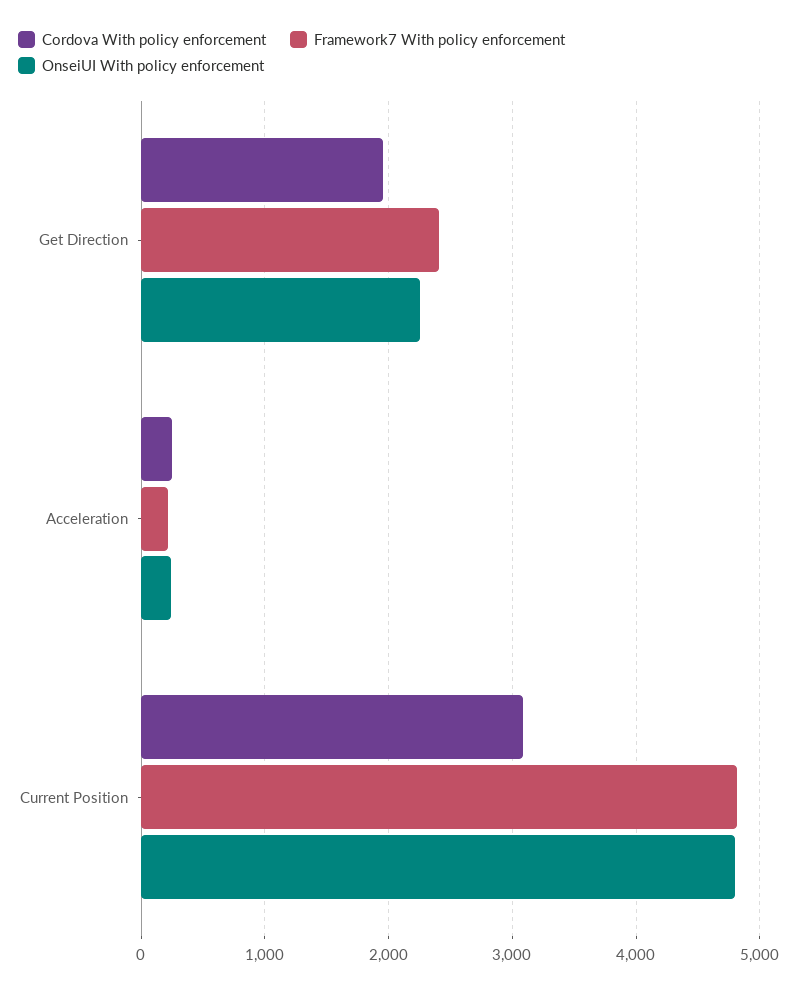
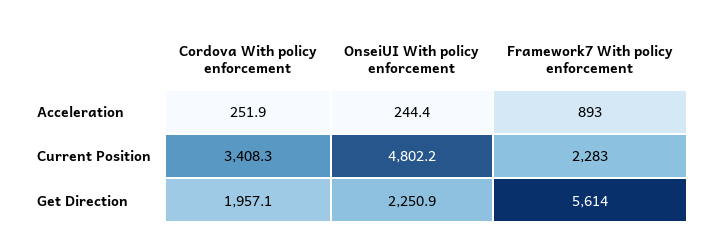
  {
    "Cordova With policy enforcement": {
      "Get Direction": 1957.1,
      "Acceleration": 251.9,
-     "Current Position": 3100
+     "Current Position": 3408.3
    },
    "Framework7 With policy enforcement": {
-     "Get Direction": 2400,
+     "Get Direction": 5614,
-     "Acceleration": 200,
+     "Acceleration": 893,
-     "Current Position": 4800
+     "Current Position": 2283
    },
    "OnseiUI With policy enforcement": {
      "Get Direction": 2250.9,
      "Acceleration": 244.4,
      "Current Position": 4802.2
    }
  }

